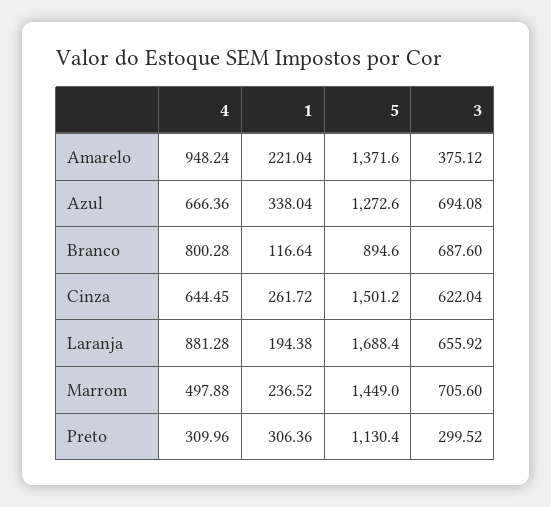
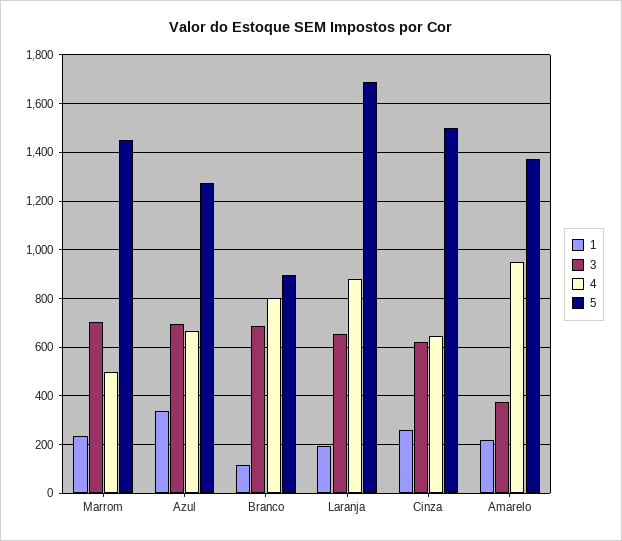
  {
    "4": {
      "Amarelo": 948.24,
      "Azul": 666.36,
      "Branco": 800.28,
      "Cinza": 644.45,
      "Laranja": 881.28,
-     "Marrom": 497.88,
+     "Marrom": 497.88
-     "Preto": 309.96
    },
    "1": {
      "Amarelo": 221.04,
      "Azul": 338.04,
      "Branco": 116.64,
      "Cinza": 261.72,
      "Laranja": 194.38,
-     "Marrom": 236.52,
+     "Marrom": 236.52
-     "Preto": 306.36
    },
    "5": {
      "Amarelo": 1371.6,
      "Azul": 1272.6,
      "Branco": 894.6,
      "Cinza": 1501.2,
      "Laranja": 1688.4,
-     "Marrom": 1449,
+     "Marrom": 1449
-     "Preto": 1130.4
    },
    "3": {
      "Amarelo": 375.12,
      "Azul": 694.08,
      "Branco": 687.6,
      "Cinza": 622.04,
      "Laranja": 655.92,
-     "Marrom": 705.6,
+     "Marrom": 705.6
-     "Preto": 299.52
    }
  }

